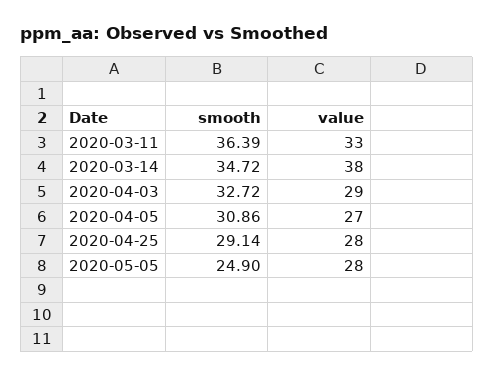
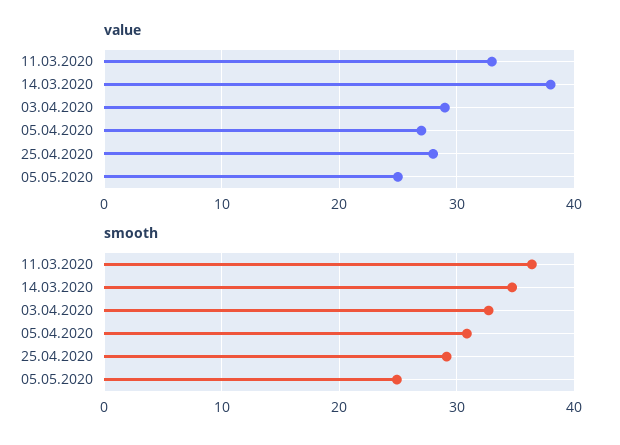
  {
    "smooth": {
      "2020-03-11": 36.39,
      "2020-03-14": 34.72,
      "2020-04-03": 32.72,
      "2020-04-05": 30.86,
      "2020-04-25": 29.14,
      "2020-05-05": 24.9
    },
    "value": {
      "2020-03-11": 33,
      "2020-03-14": 38,
      "2020-04-03": 29,
      "2020-04-05": 27,
      "2020-04-25": 28,
-     "2020-05-05": 28
+     "2020-05-05": 25
    }
  }

